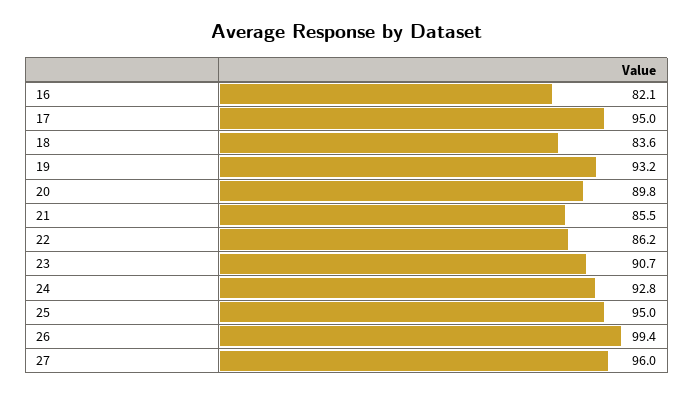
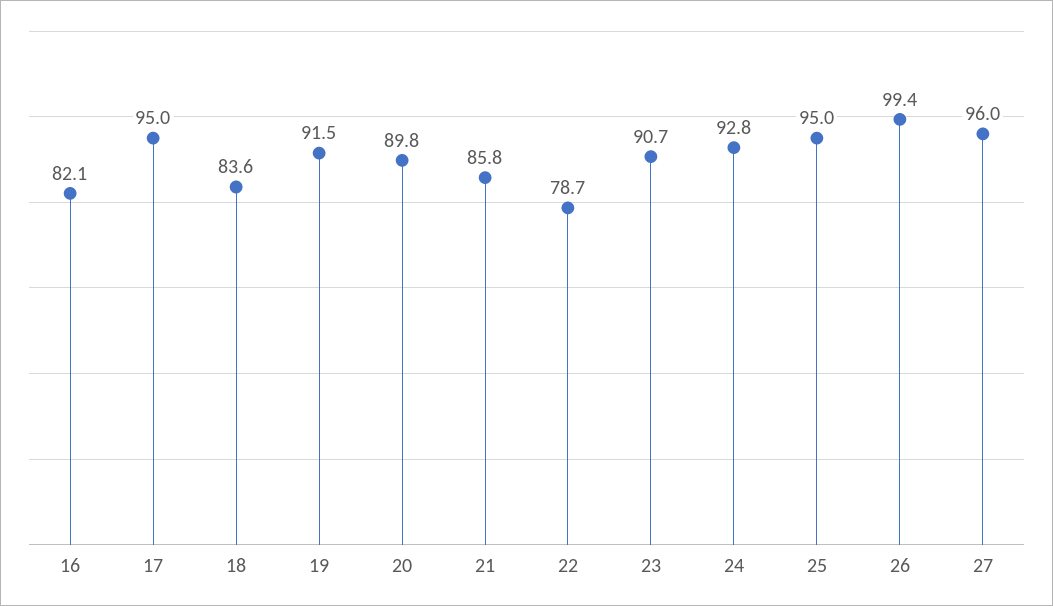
  {
    "16": 82.1,
    "17": 95,
    "18": 83.6,
-   "19": 93.2,
+   "19": 91.5,
    "20": 89.8,
-   "21": 85.5,
+   "21": 85.8,
-   "22": 86.2,
+   "22": 78.7,
    "23": 90.7,
    "24": 92.8,
    "25": 95,
    "26": 99.4,
    "27": 96
  }

